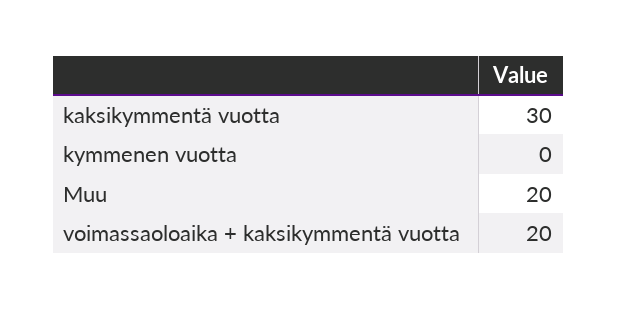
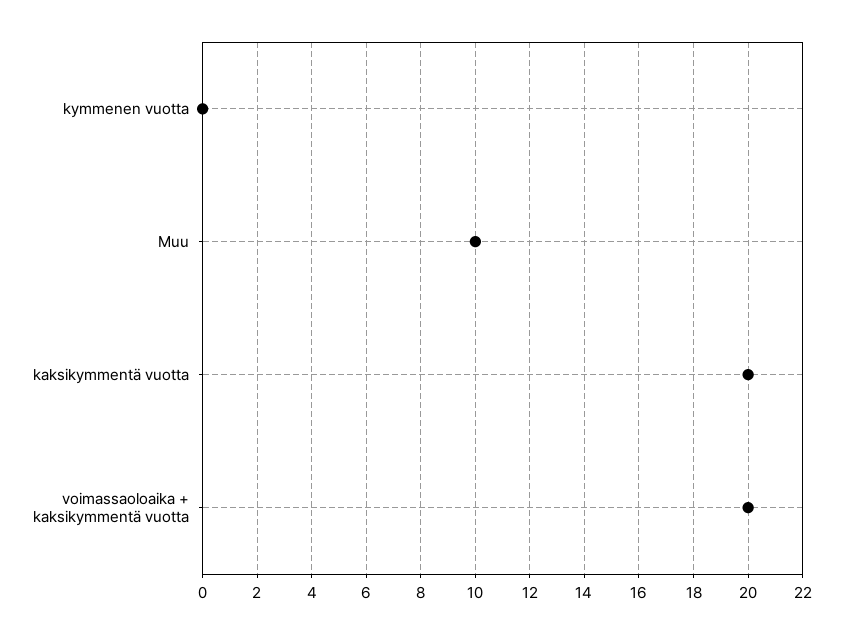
  {
-   "kaksikymmentä vuotta": 30,
+   "kaksikymmentä vuotta": 20,
    "kymmenen vuotta": 0,
-   "Muu": 20,
+   "Muu": 10,
    "voimassaoloaika + kaksikymmentä vuotta": 20
  }

